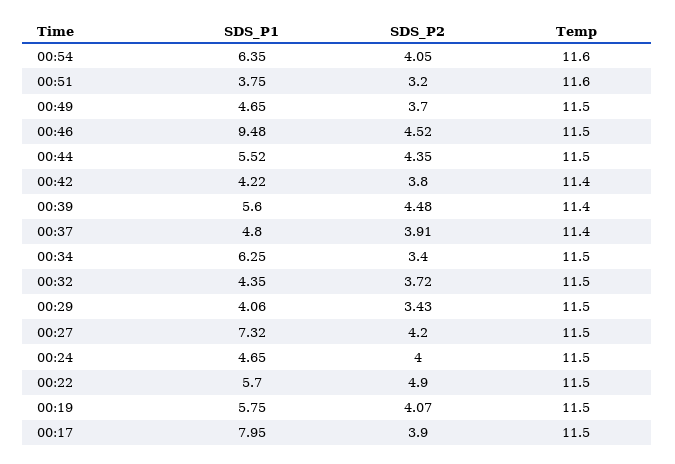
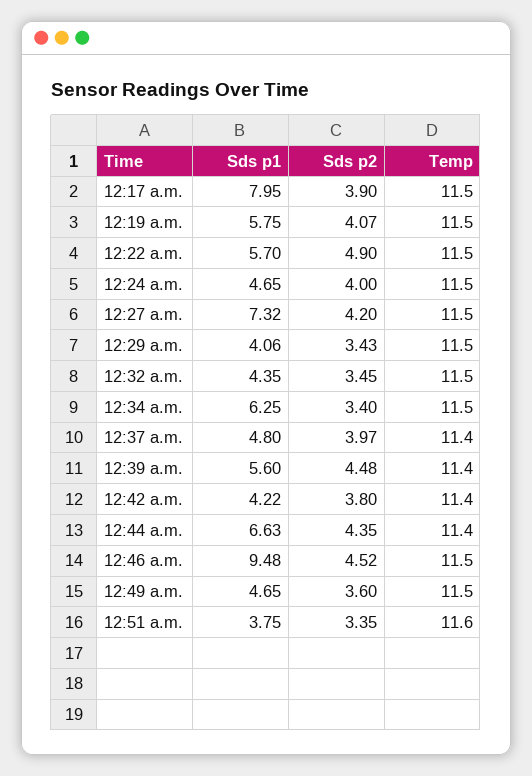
  {
    "SDS_P1": {
-     "00:54": 6.35,
      "00:51": 3.75,
      "00:49": 4.65,
      "00:46": 9.48,
-     "00:44": 5.52,
+     "00:44": 6.63,
      "00:42": 4.22,
      "00:39": 5.6,
      "00:37": 4.8,
      "00:34": 6.25,
      "00:32": 4.35,
      "00:29": 4.06,
      "00:27": 7.32,
      "00:24": 4.65,
      "00:22": 5.7,
      "00:19": 5.75,
      "00:17": 7.95
    },
    "SDS_P2": {
-     "00:54": 4.05,
-     "00:51": 3.2,
+     "00:51": 3.35,
-     "00:49": 3.7,
+     "00:49": 3.6,
      "00:46": 4.52,
      "00:44": 4.35,
      "00:42": 3.8,
      "00:39": 4.48,
-     "00:37": 3.91,
+     "00:37": 3.97,
      "00:34": 3.4,
-     "00:32": 3.72,
+     "00:32": 3.45,
      "00:29": 3.43,
      "00:27": 4.2,
      "00:24": 4,
      "00:22": 4.9,
      "00:19": 4.07,
      "00:17": 3.9
    },
    "Temp": {
-     "00:54": 11.6,
      "00:51": 11.6,
      "00:49": 11.5,
      "00:46": 11.5,
-     "00:44": 11.5,
+     "00:44": 11.4,
      "00:42": 11.4,
      "00:39": 11.4,
      "00:37": 11.4,
      "00:34": 11.5,
      "00:32": 11.5,
      "00:29": 11.5,
      "00:27": 11.5,
      "00:24": 11.5,
      "00:22": 11.5,
      "00:19": 11.5,
      "00:17": 11.5
    }
  }

